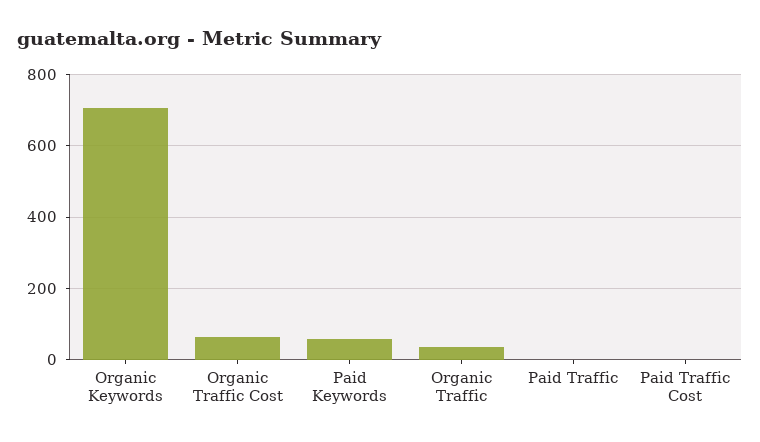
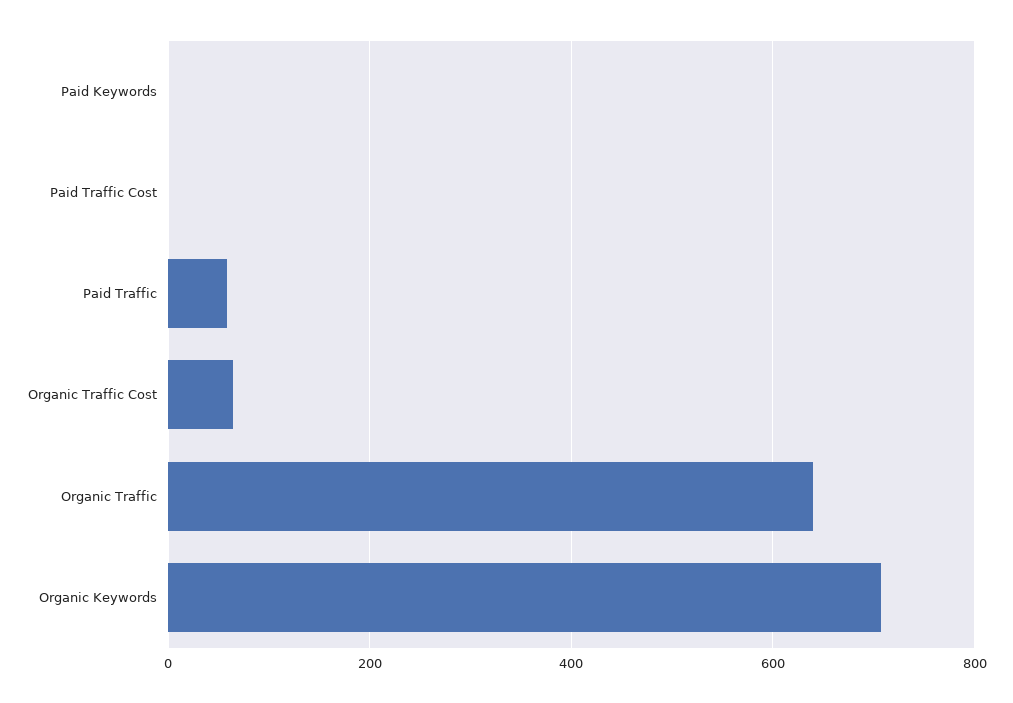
  {
    "Organic Keywords": 700,
    "Organic Traffic Cost": 60,
-   "Paid Keywords": 60,
+   "Paid Keywords": 0,
-   "Organic Traffic": 40,
+   "Organic Traffic": 640,
-   "Paid Traffic": 0,
+   "Paid Traffic": 60,
    "Paid Traffic Cost": 0
  }

